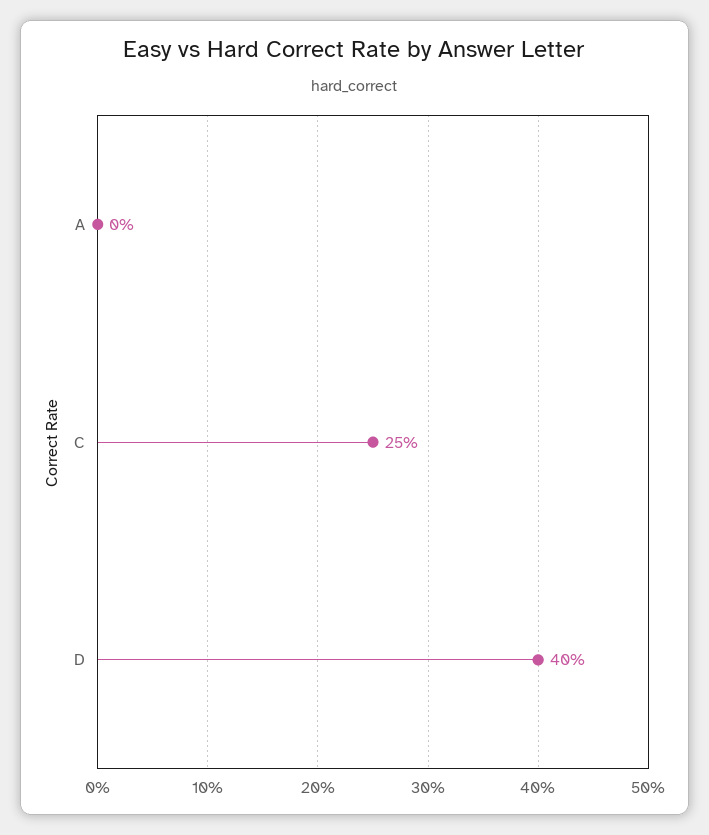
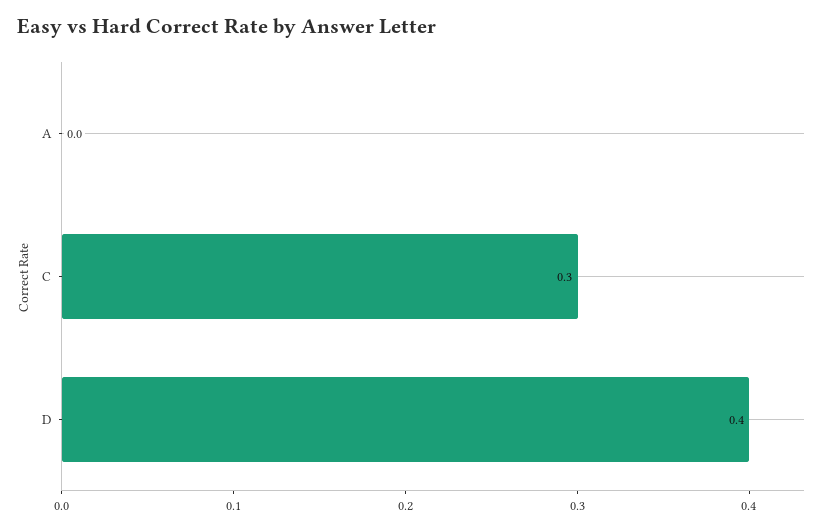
  {
    "A": 0,
-   "C": 0.25,
+   "C": 0.3,
    "D": 0.4
  }

